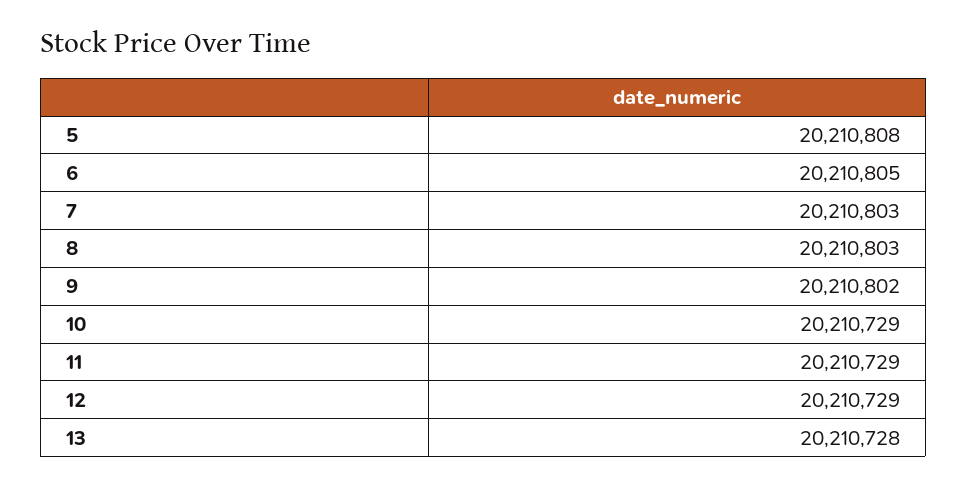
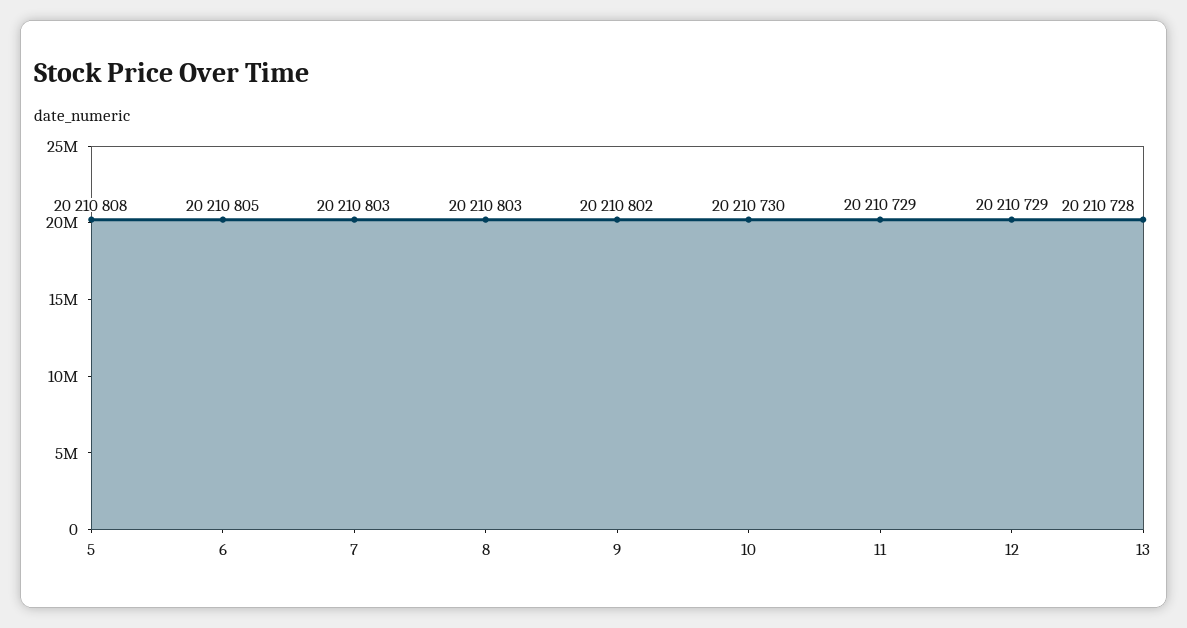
  {
    "5": 20210808,
    "6": 20210805,
    "7": 20210803,
    "8": 20210803,
    "9": 20210802,
-   "10": 20210729,
+   "10": 20210730,
    "11": 20210729,
    "12": 20210729,
    "13": 20210728
  }

